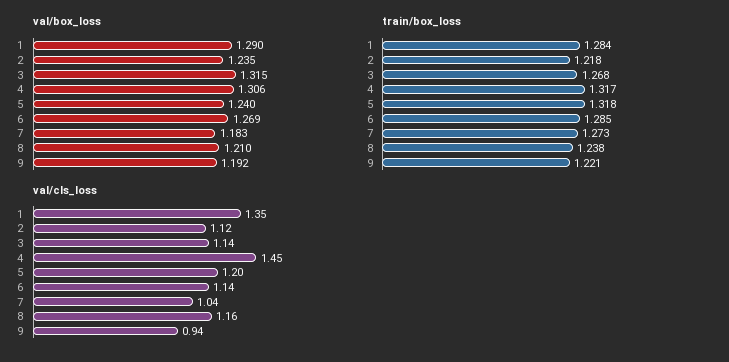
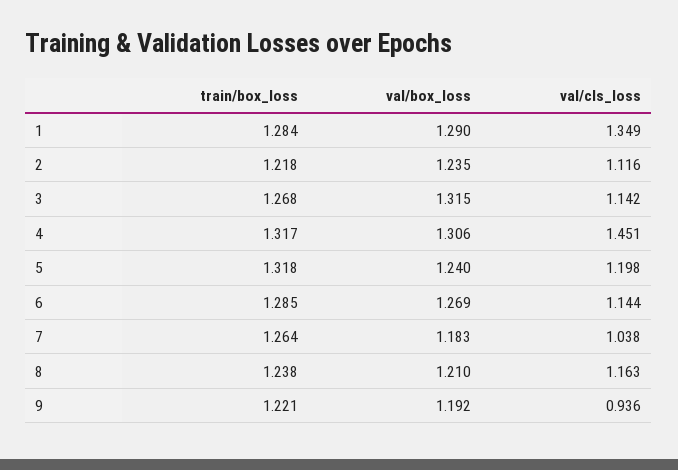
  {
    "val/box_loss": {
      "1": 1.29,
      "2": 1.235,
      "3": 1.315,
      "4": 1.306,
      "5": 1.24,
      "6": 1.269,
      "7": 1.183,
      "8": 1.21,
      "9": 1.192
    },
    "train/box_loss": {
      "1": 1.284,
      "2": 1.218,
      "3": 1.268,
      "4": 1.317,
      "5": 1.318,
      "6": 1.285,
-     "7": 1.273,
+     "7": 1.264,
      "8": 1.238,
      "9": 1.221
    },
    "val/cls_loss": {
      "1": 1.349,
      "2": 1.116,
      "3": 1.142,
      "4": 1.451,
      "5": 1.198,
      "6": 1.144,
      "7": 1.038,
      "8": 1.163,
      "9": 0.936
    }
  }

